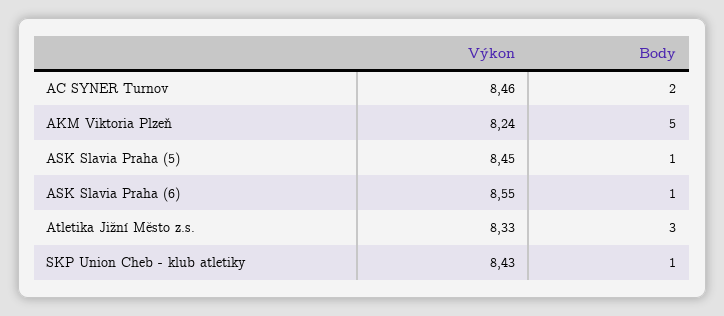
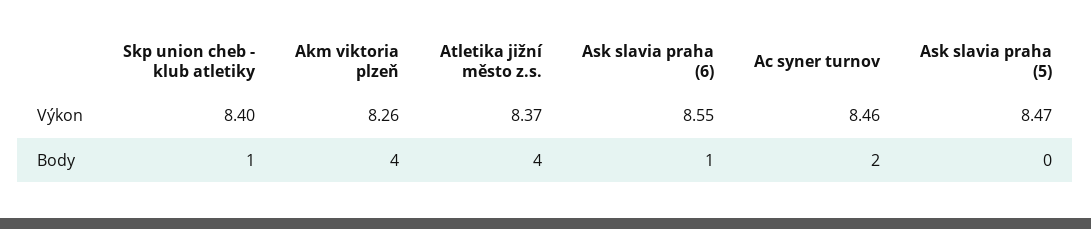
  {
    "Výkon": {
      "AC SYNER Turnov": 8.46,
-     "AKM Viktoria Plzeň": 8.24,
+     "AKM Viktoria Plzeň": 8.26,
-     "ASK Slavia Praha (5)": 8.45,
+     "ASK Slavia Praha (5)": 8.47,
      "ASK Slavia Praha (6)": 8.55,
-     "Atletika Jižní Město z.s.": 8.33,
+     "Atletika Jižní Město z.s.": 8.37,
-     "SKP Union Cheb - klub atletiky": 8.43
+     "SKP Union Cheb - klub atletiky": 8.4
    },
    "Body": {
      "AC SYNER Turnov": 2,
-     "AKM Viktoria Plzeň": 5,
+     "AKM Viktoria Plzeň": 4,
-     "ASK Slavia Praha (5)": 1,
+     "ASK Slavia Praha (5)": 0,
      "ASK Slavia Praha (6)": 1,
-     "Atletika Jižní Město z.s.": 3,
+     "Atletika Jižní Město z.s.": 4,
      "SKP Union Cheb - klub atletiky": 1
    }
  }

